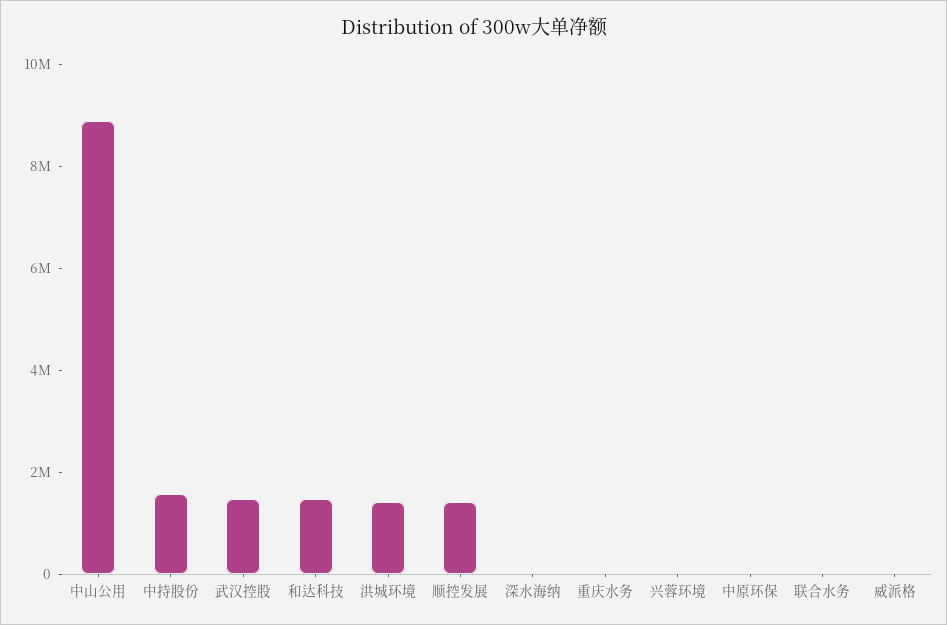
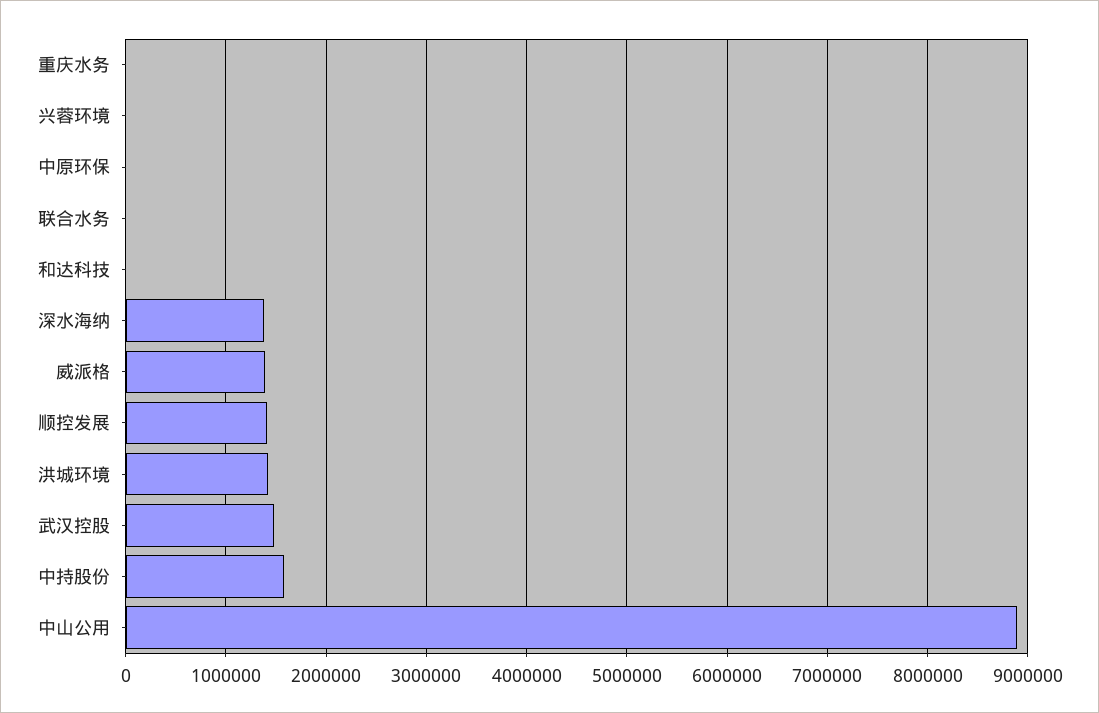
  {
    "中山公用": 8900000,
    "中持股份": 1600000,
    "武汉控股": 1500000,
-   "和达科技": 1500000,
+   "和达科技": 0,
    "洪城环境": 1400000,
    "顺控发展": 1400000,
-   "深水海纳": 0,
+   "深水海纳": 1400000,
    "重庆水务": 0,
    "兴蓉环境": 0,
    "中原环保": 0,
    "联合水务": 0,
-   "威派格": 0
+   "威派格": 1400000
  }

